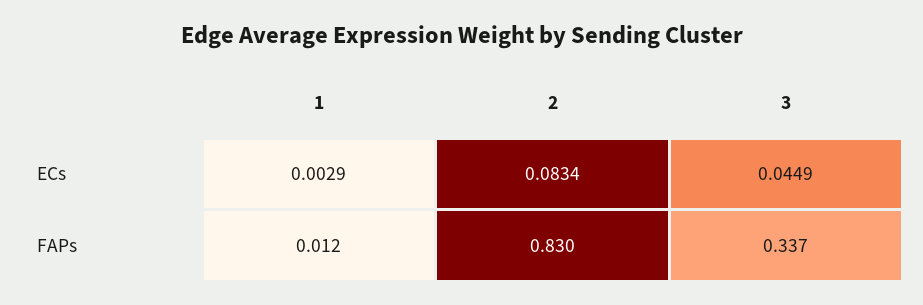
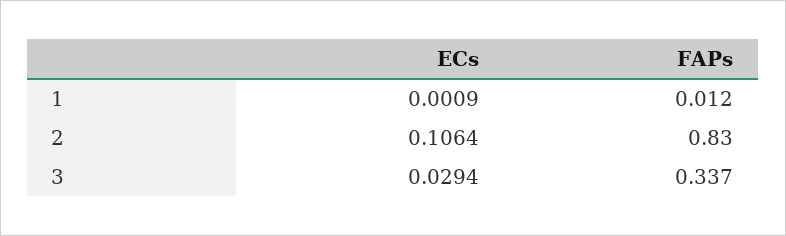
  {
    "1": {
-     "ECs": 0.0029,
+     "ECs": 0.0009,
      "FAPs": 0.012
    },
    "2": {
-     "ECs": 0.0834,
+     "ECs": 0.1064,
      "FAPs": 0.83
    },
    "3": {
-     "ECs": 0.0449,
+     "ECs": 0.0294,
      "FAPs": 0.337
    }
  }

